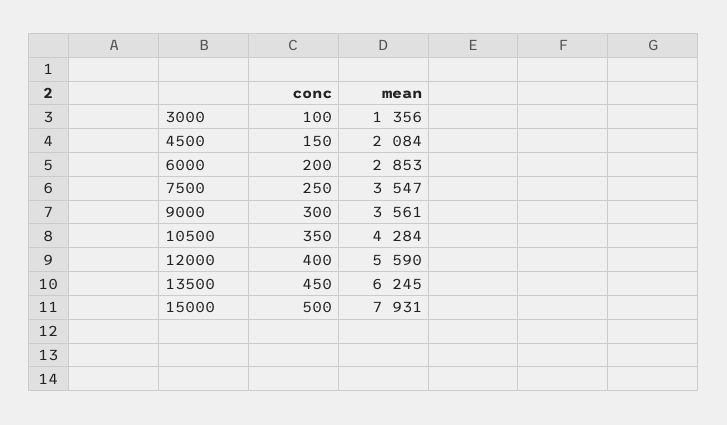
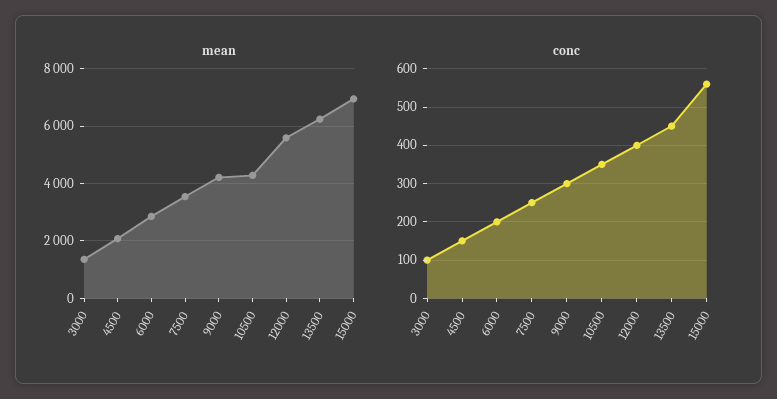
  {
    "conc": {
      "3000": 100,
      "4500": 150,
      "6000": 200,
      "7500": 250,
      "9000": 300,
      "10500": 350,
      "12000": 400,
      "13500": 450,
-     "15000": 500
+     "15000": 560
    },
    "mean": {
      "3000": 1356,
      "4500": 2084,
      "6000": 2853,
      "7500": 3547,
-     "9000": 3561,
+     "9000": 4250,
      "10500": 4284,
      "12000": 5590,
      "13500": 6245,
-     "15000": 7931
+     "15000": 7000
    }
  }

